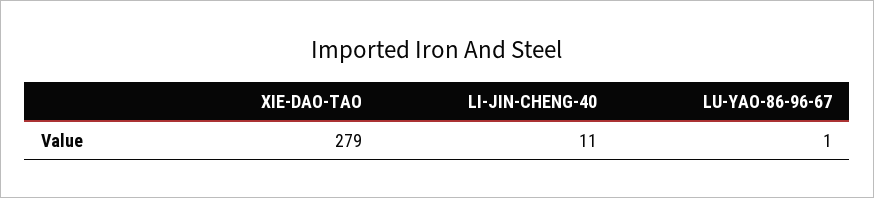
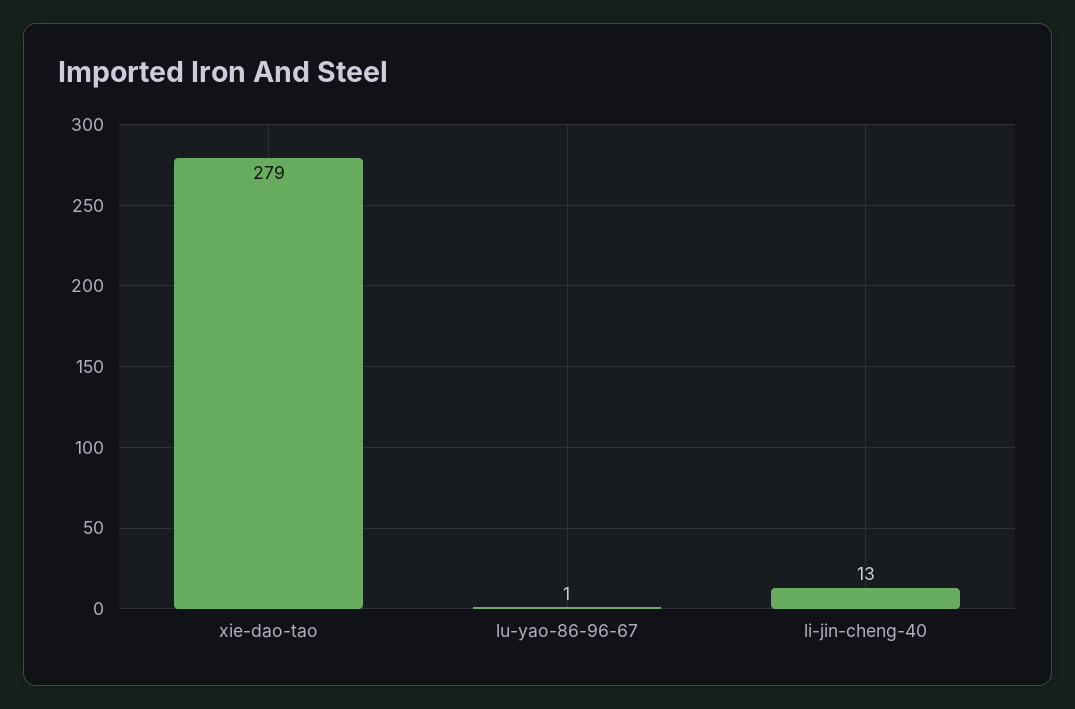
  {
    "XIE-DAO-TAO": 279,
-   "LI-JIN-CHENG-40": 11,
+   "LI-JIN-CHENG-40": 13,
    "LU-YAO-86-96-67": 1
  }

